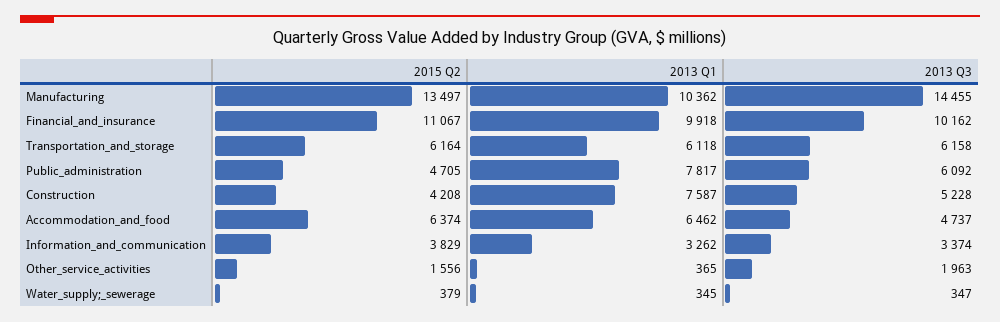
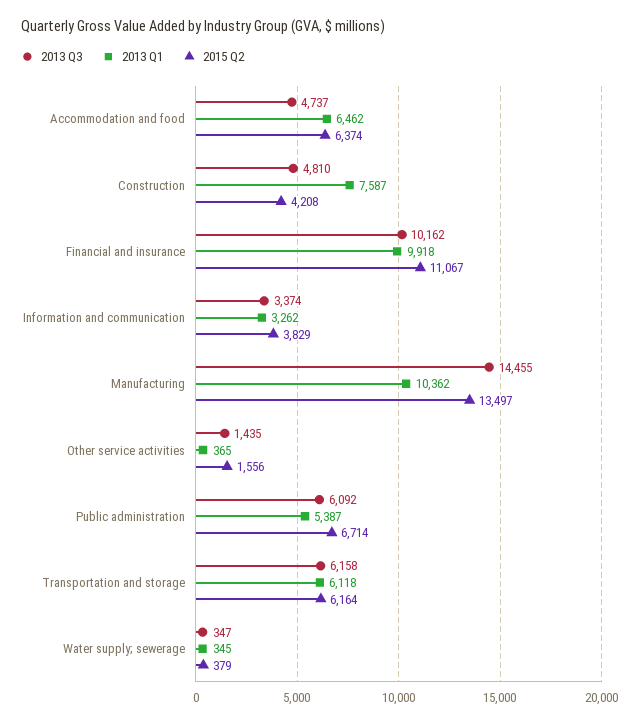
  {
    "2015 Q2": {
      "Manufacturing": 13497,
      "Financial_and_insurance": 11067,
      "Transportation_and_storage": 6164,
-     "Public_administration": 4705,
+     "Public_administration": 6714,
      "Construction": 4208,
      "Accommodation_and_food": 6374,
      "Information_and_communication": 3829,
      "Other_service_activities": 1556,
      "Water_supply;_sewerage": 379
    },
    "2013 Q1": {
      "Manufacturing": 10362,
      "Financial_and_insurance": 9918,
      "Transportation_and_storage": 6118,
-     "Public_administration": 7817,
+     "Public_administration": 5387,
      "Construction": 7587,
      "Accommodation_and_food": 6462,
      "Information_and_communication": 3262,
      "Other_service_activities": 365,
      "Water_supply;_sewerage": 345
    },
    "2013 Q3": {
      "Manufacturing": 14455,
      "Financial_and_insurance": 10162,
      "Transportation_and_storage": 6158,
      "Public_administration": 6092,
-     "Construction": 5228,
+     "Construction": 4810,
      "Accommodation_and_food": 4737,
      "Information_and_communication": 3374,
-     "Other_service_activities": 1963,
+     "Other_service_activities": 1435,
      "Water_supply;_sewerage": 347
    }
  }

